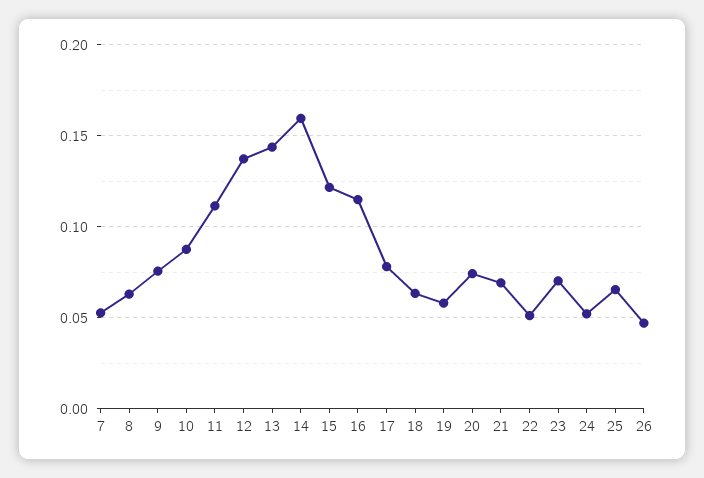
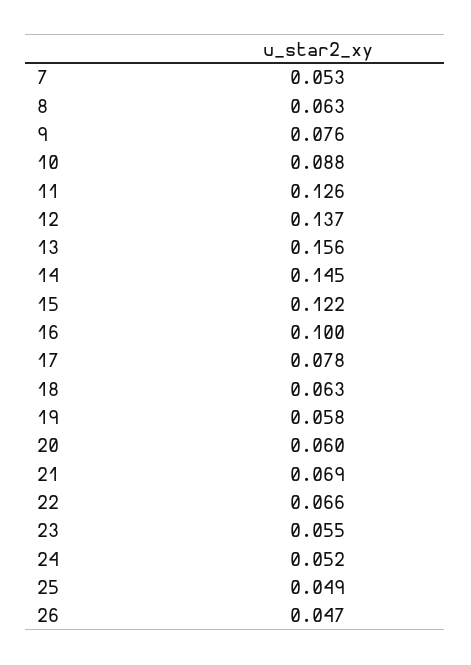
  {
    "7": 0.053,
    "8": 0.063,
    "9": 0.076,
    "10": 0.088,
-   "11": 0.11,
+   "11": 0.126,
    "12": 0.137,
-   "13": 0.145,
+   "13": 0.156,
-   "14": 0.16,
+   "14": 0.145,
    "15": 0.122,
-   "16": 0.115,
+   "16": 0.1,
    "17": 0.078,
    "18": 0.063,
    "19": 0.058,
-   "20": 0.075,
+   "20": 0.06,
    "21": 0.069,
-   "22": 0.05,
+   "22": 0.066,
-   "23": 0.07,
+   "23": 0.055,
    "24": 0.052,
-   "25": 0.065,
+   "25": 0.049,
    "26": 0.047
  }

